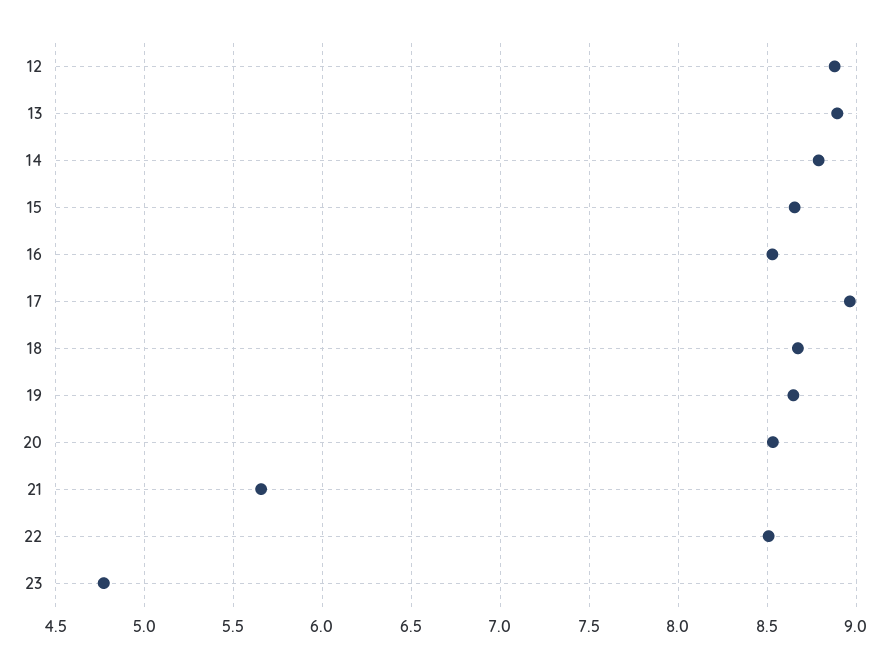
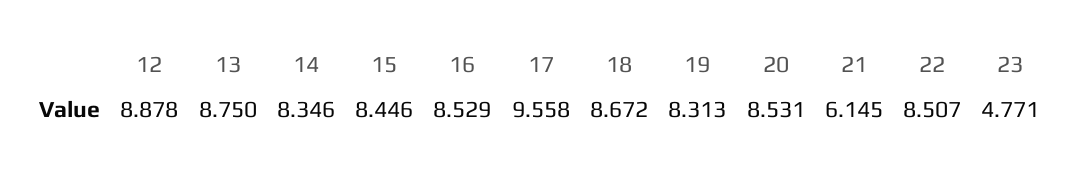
  {
    "12": 8.878,
-   "13": 8.9,
+   "13": 8.75,
-   "14": 8.8,
+   "14": 8.346,
-   "15": 8.65,
+   "15": 8.446,
    "16": 8.529,
-   "17": 8.95,
+   "17": 9.558,
    "18": 8.672,
-   "19": 8.65,
+   "19": 8.313,
    "20": 8.531,
-   "21": 5.65,
+   "21": 6.145,
    "22": 8.507,
    "23": 4.771
  }

